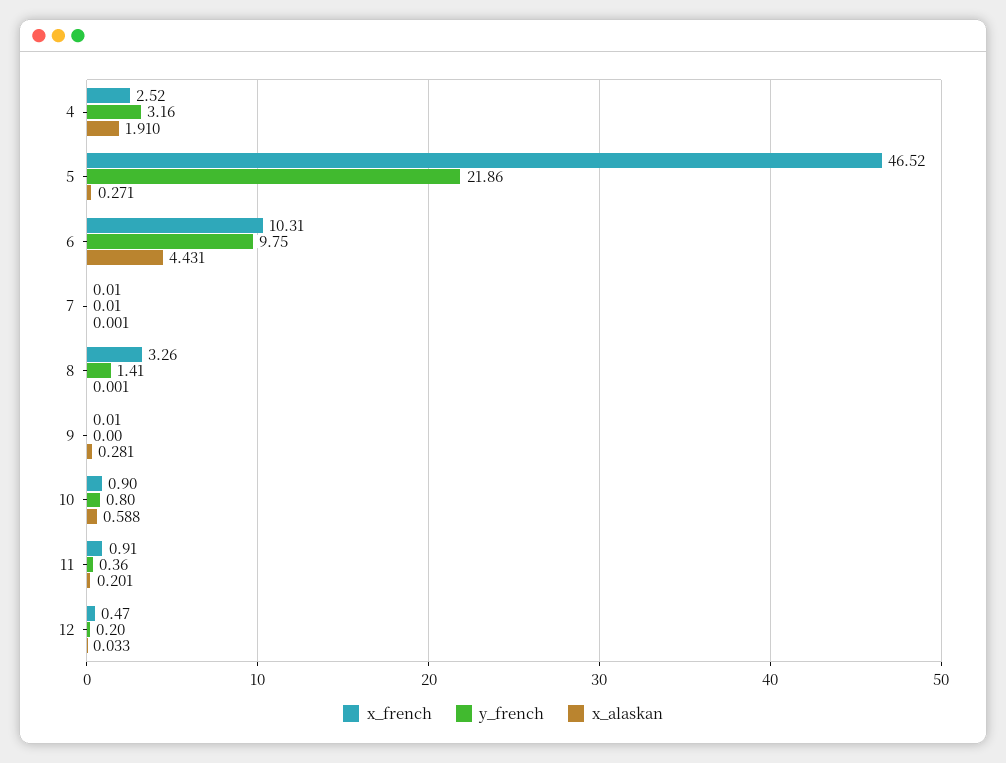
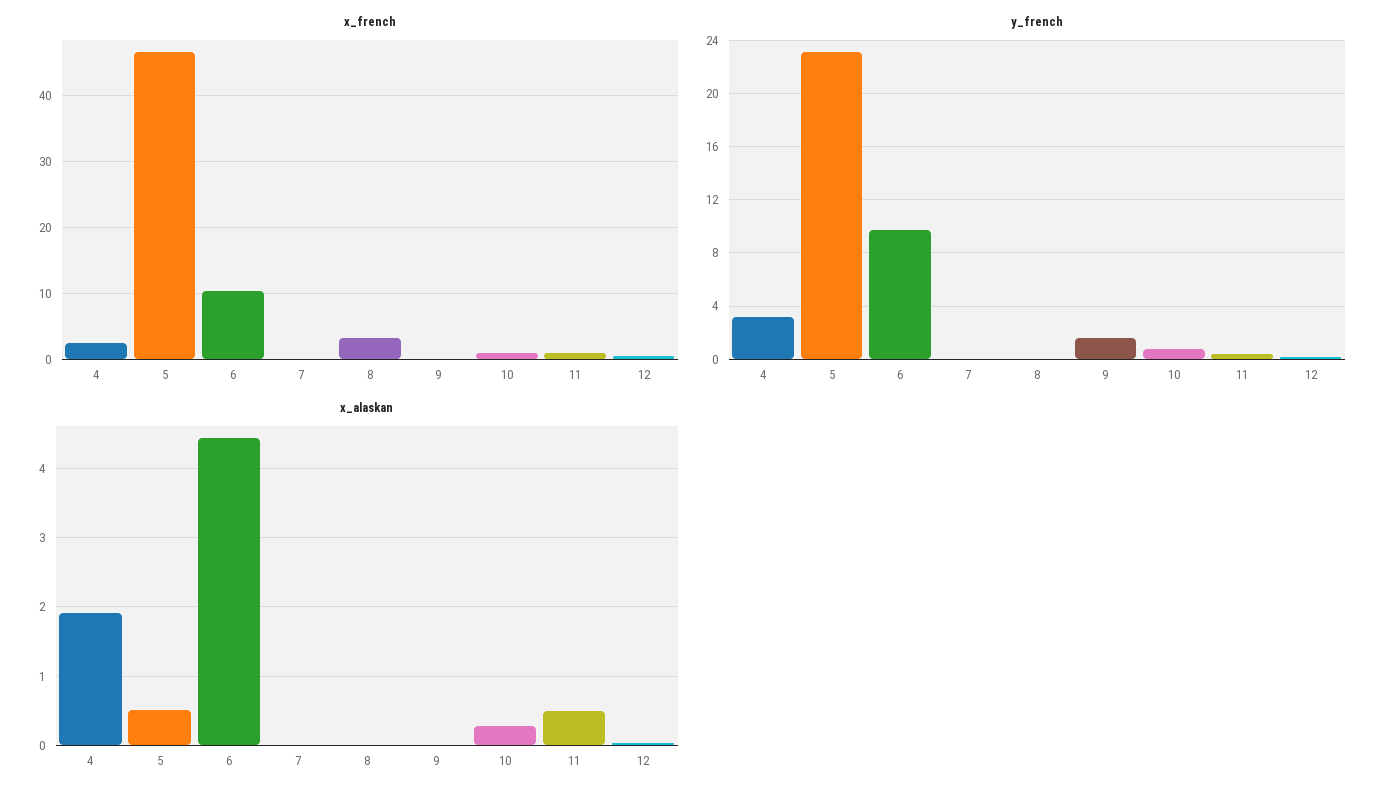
  {
    "x_french": {
      "4": 2.52,
      "5": 46.52,
      "6": 10.31,
      "7": 0.01,
      "8": 3.26,
      "9": 0.01,
      "10": 0.9,
      "11": 0.91,
      "12": 0.47
    },
    "y_french": {
      "4": 3.16,
-     "5": 21.86,
+     "5": 23,
      "6": 9.75,
      "7": 0.01,
-     "8": 1.41,
+     "8": 0,
-     "9": 0,
+     "9": 1.5,
      "10": 0.8,
      "11": 0.36,
      "12": 0.2
    },
    "x_alaskan": {
      "4": 1.91,
-     "5": 0.271,
+     "5": 0.5,
      "6": 4.431,
      "7": 0.001,
      "8": 0.001,
-     "9": 0.281,
+     "9": 0,
-     "10": 0.588,
+     "10": 0.3,
-     "11": 0.201,
+     "11": 0.5,
      "12": 0.033
    }
  }

